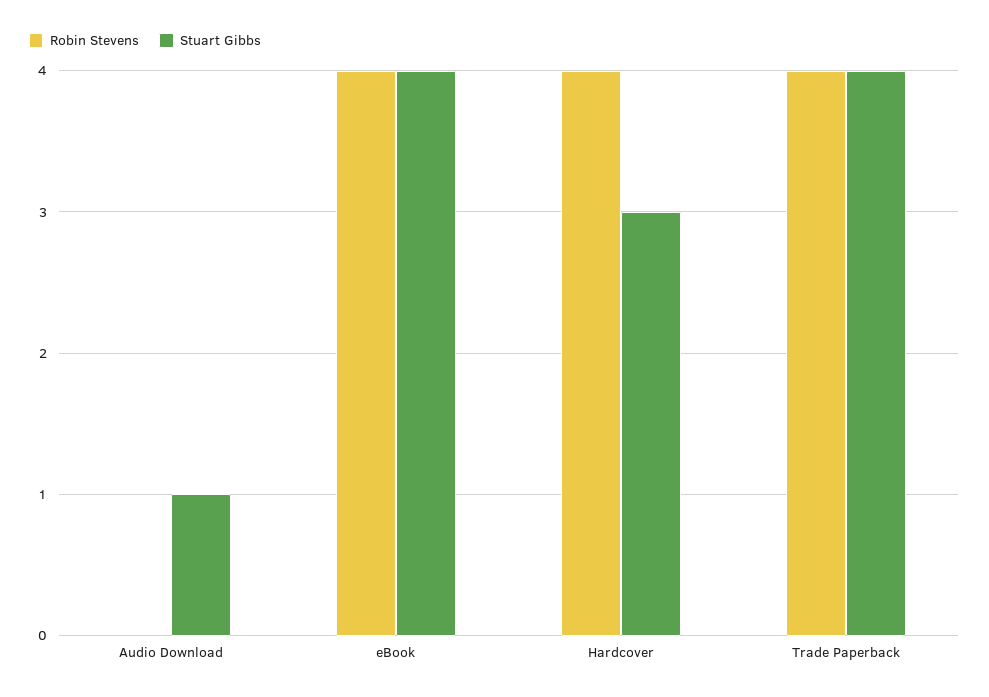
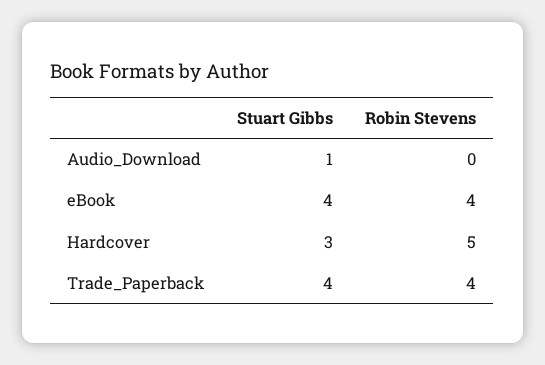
  {
    "Robin Stevens": {
      "Audio Download": 0,
      "eBook": 4,
-     "Hardcover": 4,
+     "Hardcover": 5,
      "Trade Paperback": 4
    },
    "Stuart Gibbs": {
      "Audio Download": 1,
      "eBook": 4,
      "Hardcover": 3,
      "Trade Paperback": 4
    }
  }

